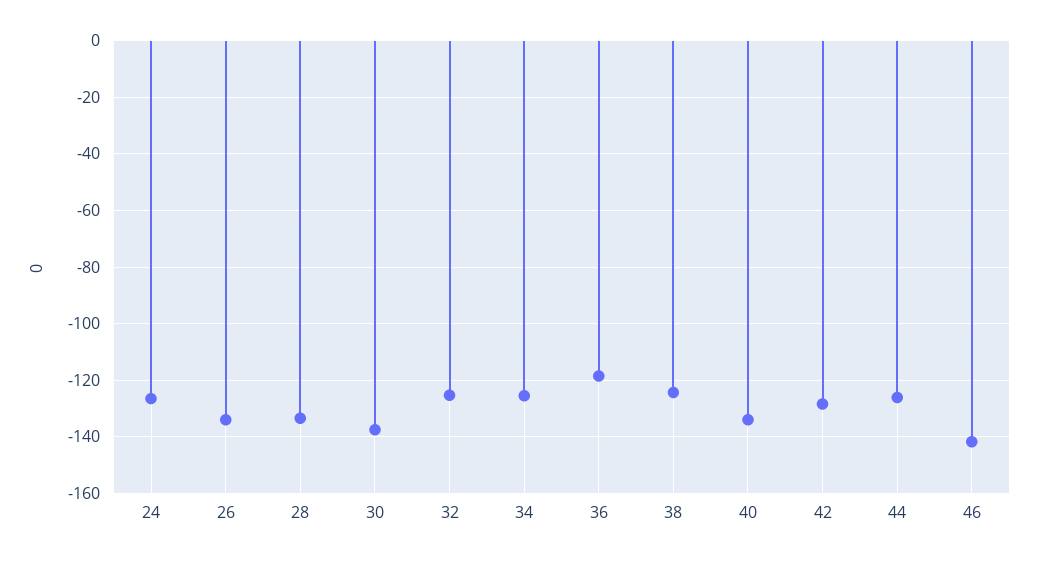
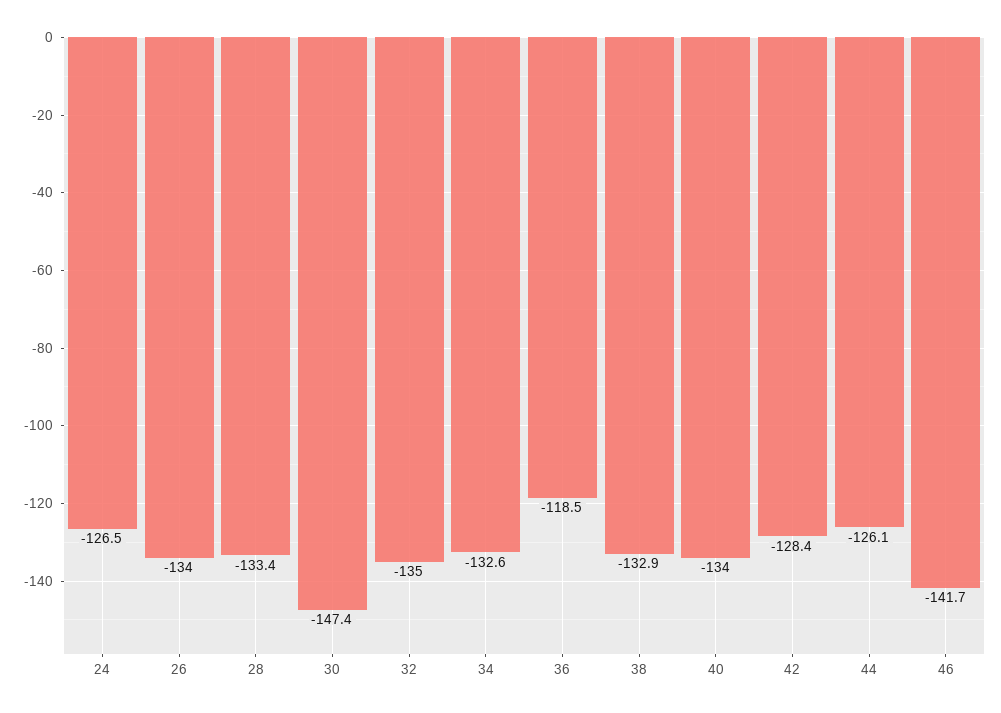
  {
    "24": -126.5,
    "26": -134,
    "28": -133.4,
-   "30": -137.5,
+   "30": -147.4,
-   "32": -125,
+   "32": -135,
-   "34": -125,
+   "34": -132.6,
    "36": -118.5,
-   "38": -125,
+   "38": -132.9,
    "40": -134,
    "42": -128.4,
    "44": -126.1,
    "46": -141.7
  }

